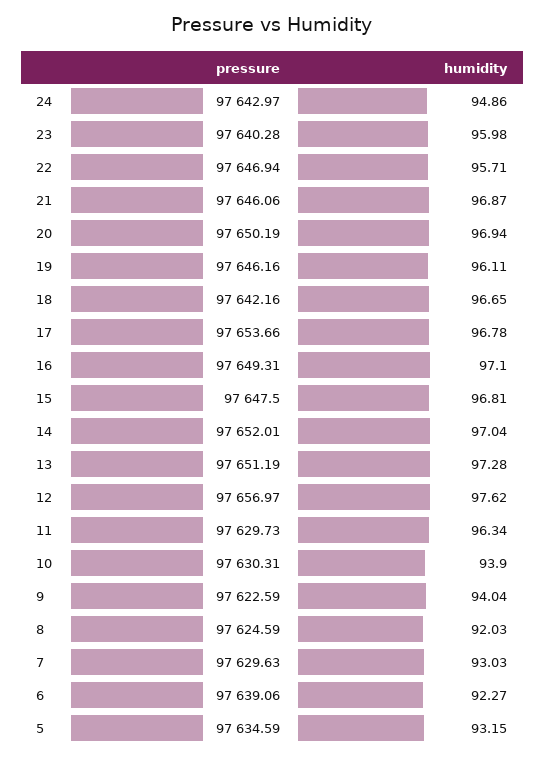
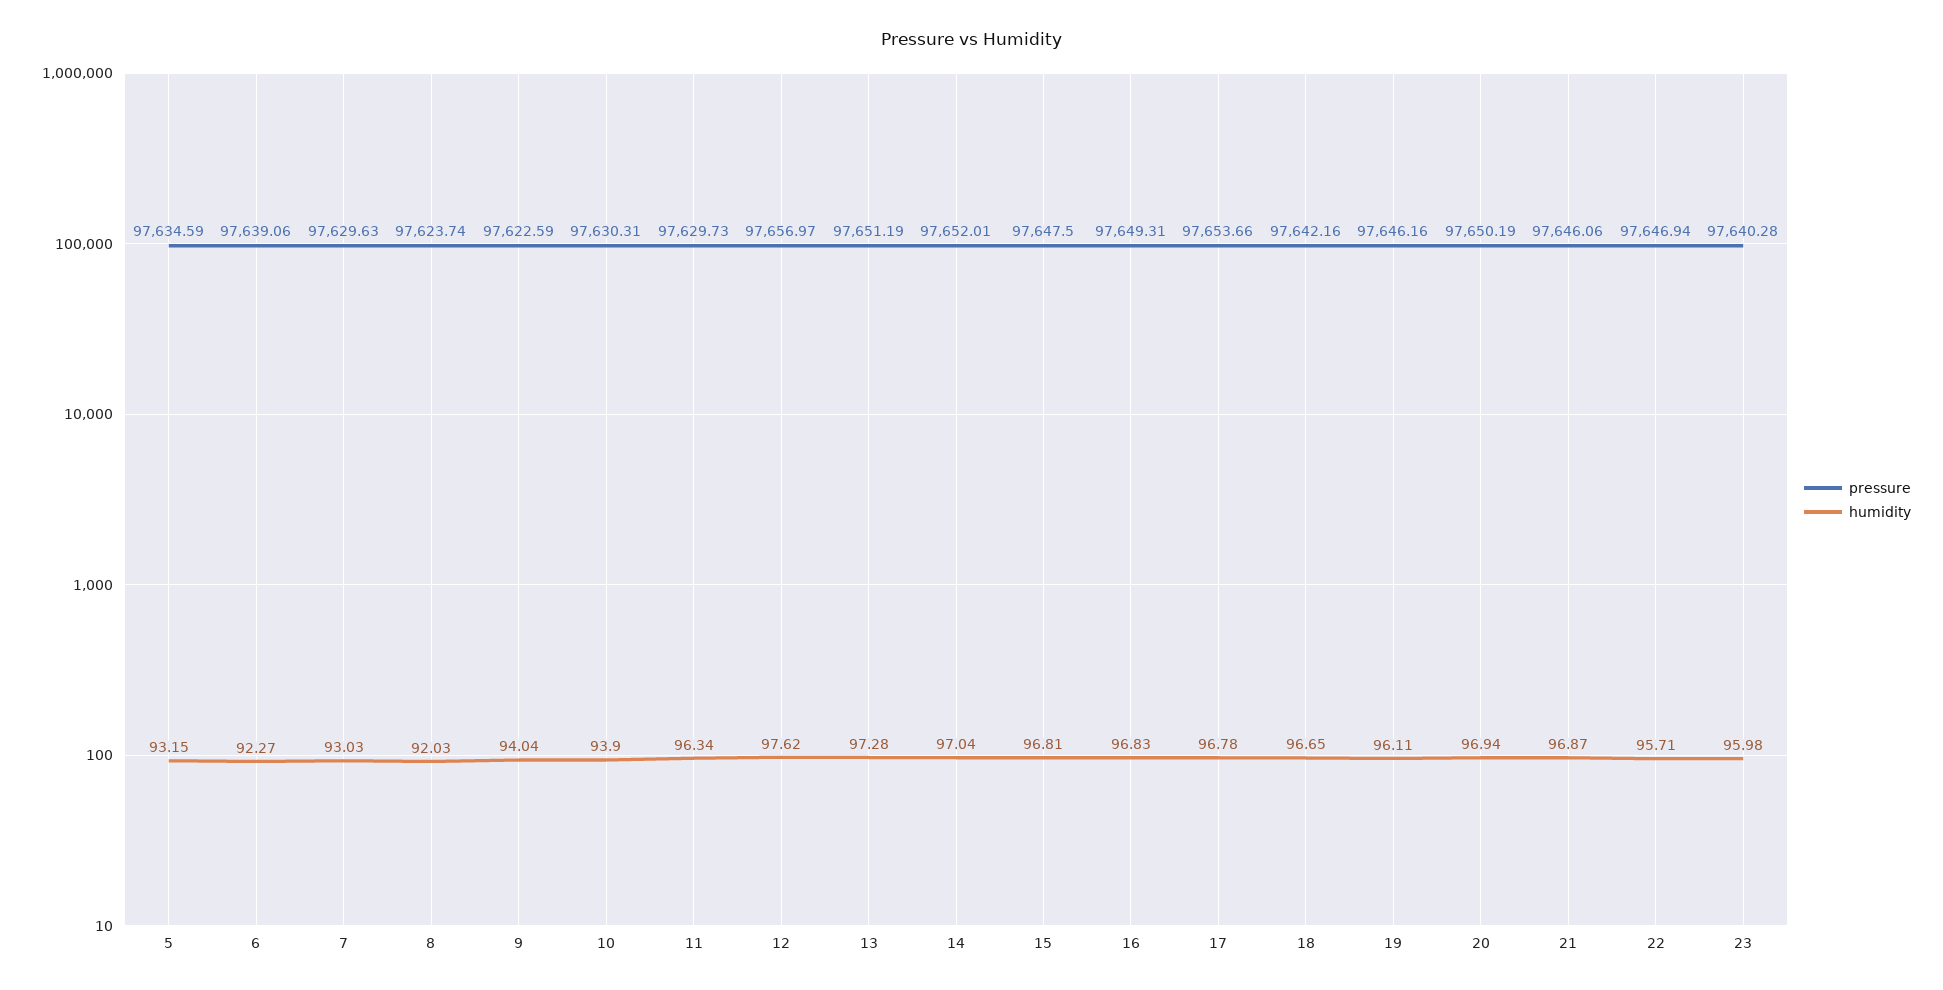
  {
    "pressure": {
-     "24": 97642.97,
      "23": 97640.28,
      "22": 97646.94,
      "21": 97646.06,
      "20": 97650.19,
      "19": 97646.16,
      "18": 97642.16,
      "17": 97653.66,
      "16": 97649.31,
      "15": 97647.5,
      "14": 97652.01,
      "13": 97651.19,
      "12": 97656.97,
      "11": 97629.73,
      "10": 97630.31,
      "9": 97622.59,
-     "8": 97624.59,
+     "8": 97623.74,
      "7": 97629.63,
      "6": 97639.06,
      "5": 97634.59
    },
    "humidity": {
-     "24": 94.86,
      "23": 95.98,
      "22": 95.71,
      "21": 96.87,
      "20": 96.94,
      "19": 96.11,
      "18": 96.65,
      "17": 96.78,
-     "16": 97.1,
+     "16": 96.83,
      "15": 96.81,
      "14": 97.04,
      "13": 97.28,
      "12": 97.62,
      "11": 96.34,
      "10": 93.9,
      "9": 94.04,
      "8": 92.03,
      "7": 93.03,
      "6": 92.27,
      "5": 93.15
    }
  }

